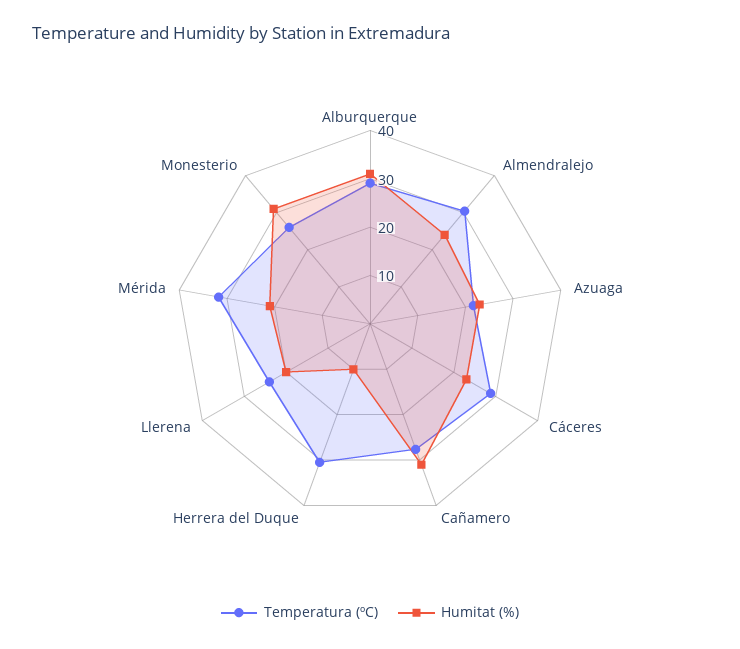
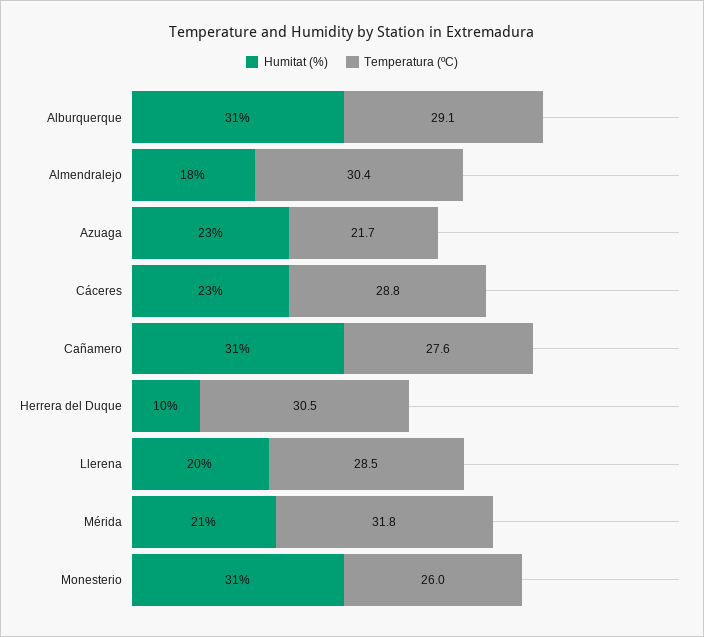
  {
    "Temperatura (ºC)": {
      "Alburquerque": 29.1,
      "Almendralejo": 30.4,
      "Azuaga": 21.7,
      "Cáceres": 28.8,
      "Cañamero": 27.6,
      "Herrera del Duque": 30.5,
-     "Llerena": 24,
+     "Llerena": 28.5,
      "Mérida": 31.8,
      "Monesterio": 26
    },
    "Humitat (%)": {
      "Alburquerque": 31,
-     "Almendralejo": 24,
+     "Almendralejo": 18,
      "Azuaga": 23,
      "Cáceres": 23,
      "Cañamero": 31,
      "Herrera del Duque": 10,
      "Llerena": 20,
      "Mérida": 21,
      "Monesterio": 31
    }
  }

